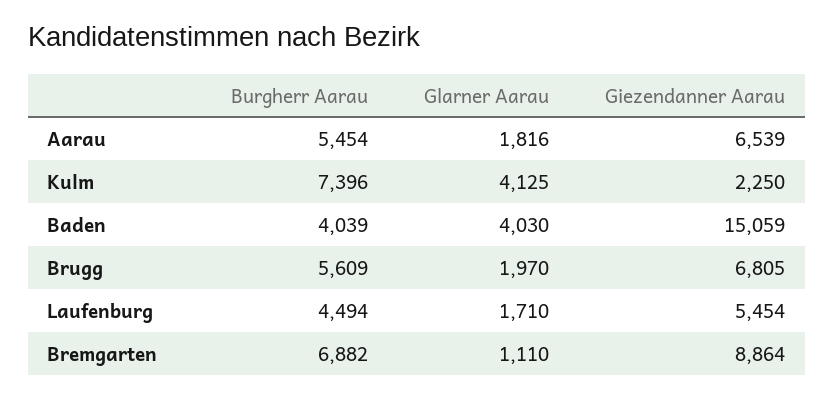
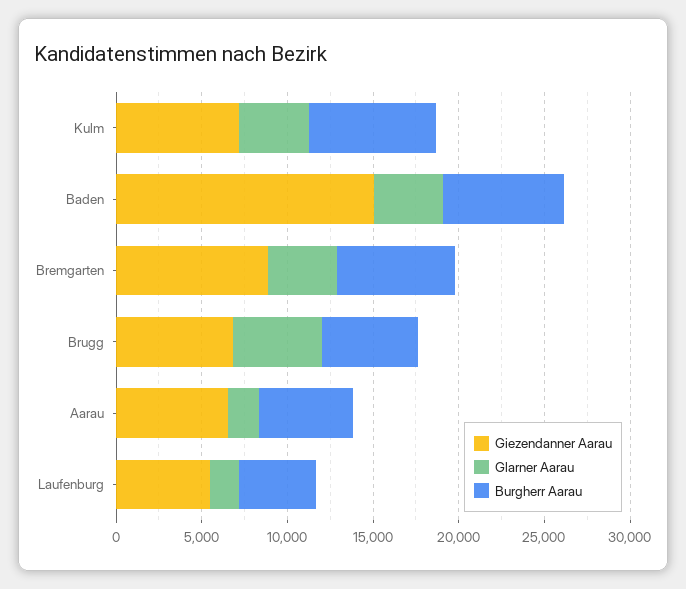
  {
    "Burgherr Aarau": {
      "Aarau": 5454,
      "Kulm": 7396,
-     "Baden": 4039,
+     "Baden": 7000,
      "Brugg": 5609,
      "Laufenburg": 4494,
      "Bremgarten": 6882
    },
    "Glarner Aarau": {
      "Aarau": 1816,
      "Kulm": 4125,
      "Baden": 4030,
-     "Brugg": 1970,
+     "Brugg": 5000,
      "Laufenburg": 1710,
-     "Bremgarten": 1110
+     "Bremgarten": 4000
    },
    "Giezendanner Aarau": {
      "Aarau": 6539,
-     "Kulm": 2250,
+     "Kulm": 7000,
      "Baden": 15059,
      "Brugg": 6805,
      "Laufenburg": 5454,
      "Bremgarten": 8864
    }
  }

